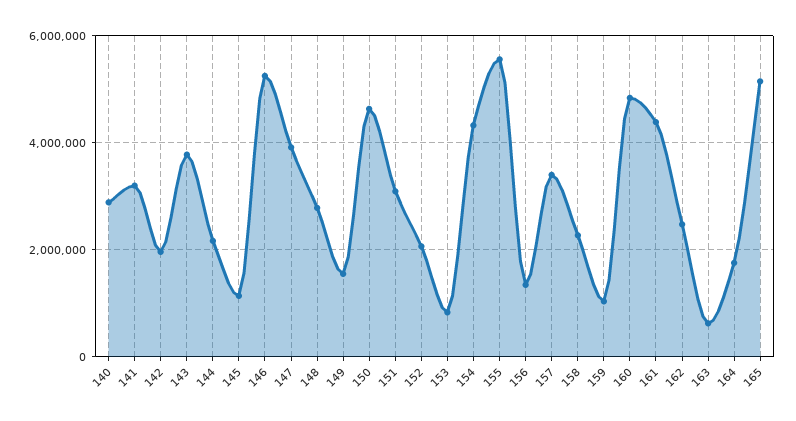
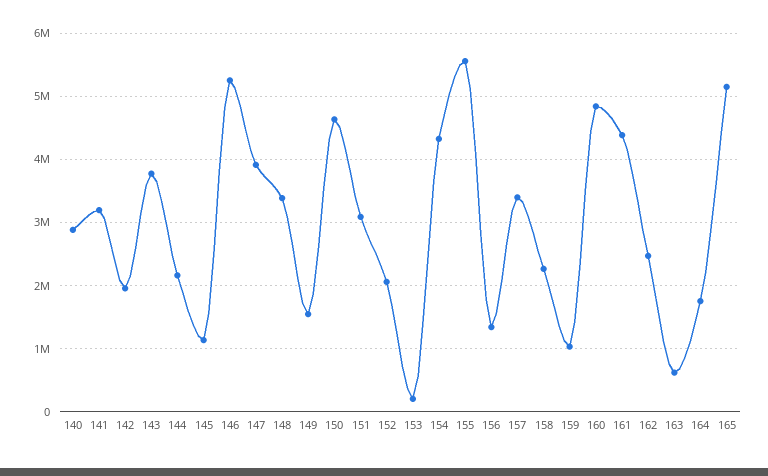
  {
    "140": 2900000,
    "141": 3200000,
    "142": 2000000,
    "143": 3800000,
    "144": 2200000,
    "145": 1100000,
    "146": 5300000,
    "147": 3900000,
-   "148": 2800000,
+   "148": 3400000,
    "149": 1500000,
    "150": 4600000,
    "151": 3100000,
    "152": 2100000,
-   "153": 800000,
+   "153": 200000,
    "154": 4300000,
    "155": 5600000,
    "156": 1300000,
    "157": 3400000,
    "158": 2300000,
    "159": 1000000,
    "160": 4800000,
    "161": 4400000,
    "162": 2500000,
    "163": 600000,
    "164": 1800000,
    "165": 5200000
  }

